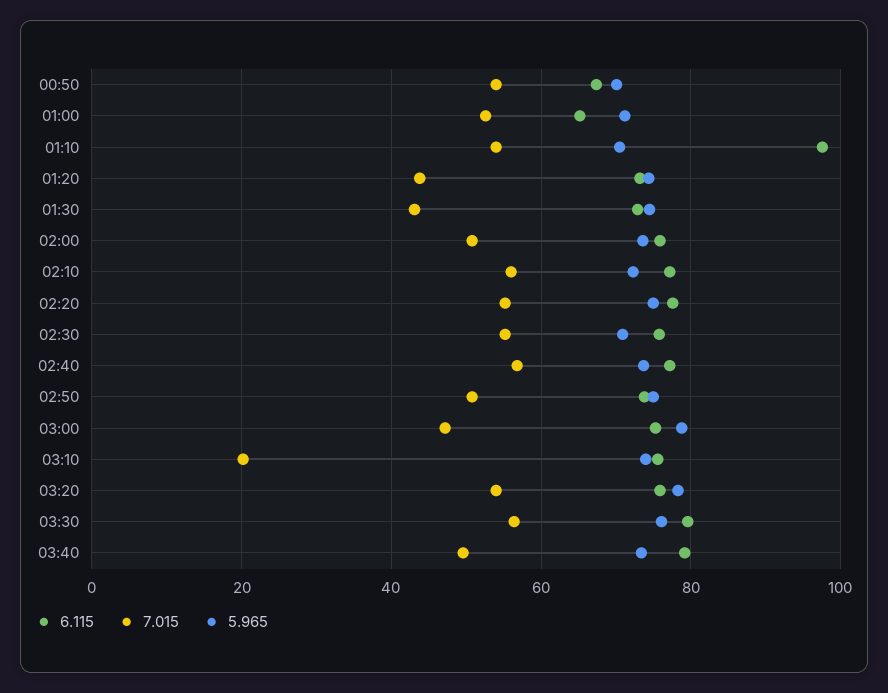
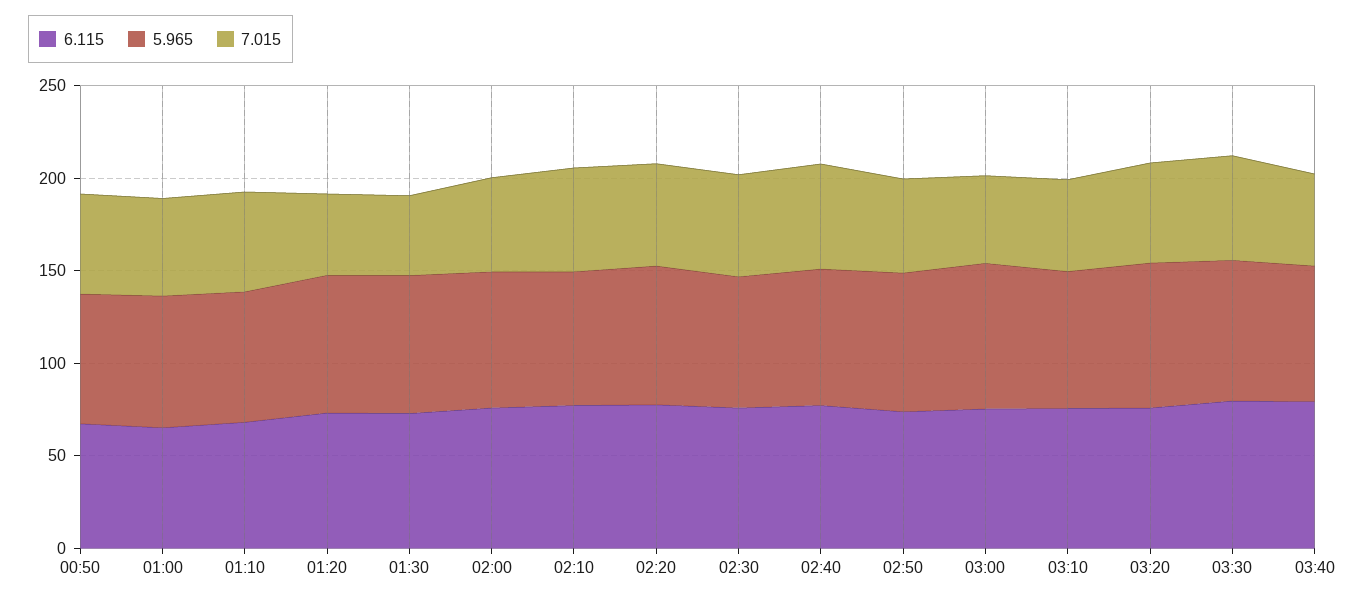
  {
    "6.115": {
      "00:50": 68,
      "01:00": 66,
-     "01:10": 98,
+     "01:10": 70,
      "01:20": 74,
      "01:30": 72,
      "02:00": 76,
      "02:10": 78,
      "02:20": 78,
      "02:30": 76,
      "02:40": 78,
      "02:50": 74,
      "03:00": 76,
      "03:10": 76,
      "03:20": 76,
      "03:30": 80,
      "03:40": 80
    },
    "7.015": {
      "00:50": 54,
      "01:00": 52,
      "01:10": 54,
      "01:20": 44,
      "01:30": 44,
      "02:00": 50,
      "02:10": 56,
      "02:20": 56,
      "02:30": 56,
      "02:40": 56,
      "02:50": 50,
      "03:00": 48,
-     "03:10": 20,
+     "03:10": 50,
      "03:20": 54,
      "03:30": 56,
      "03:40": 50
    },
    "5.965": {
      "00:50": 70,
      "01:00": 72,
      "01:10": 70,
      "01:20": 74,
      "01:30": 74,
      "02:00": 74,
      "02:10": 72,
      "02:20": 76,
      "02:30": 70,
      "02:40": 74,
      "02:50": 76,
      "03:00": 78,
      "03:10": 74,
      "03:20": 78,
      "03:30": 76,
      "03:40": 74
    }
  }

